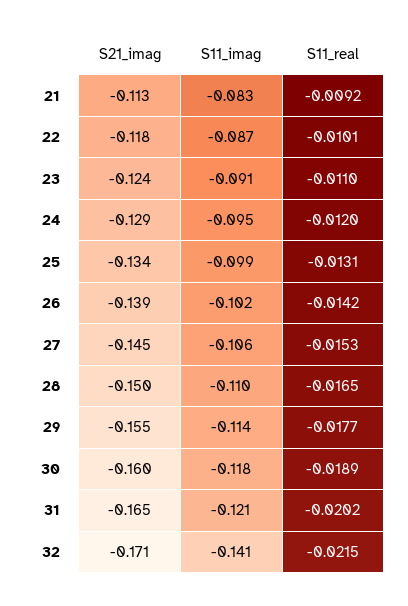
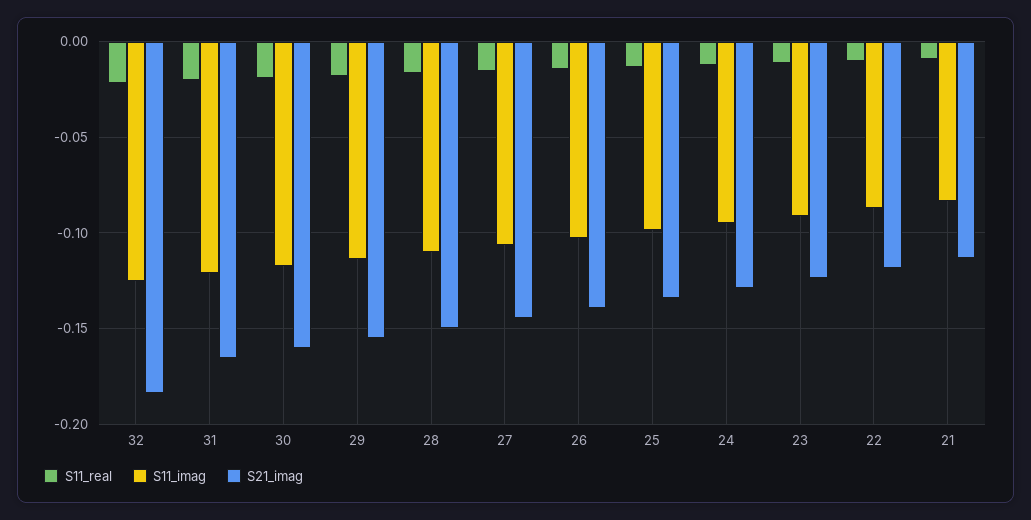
  {
    "S21_imag": {
      "21": -0.113,
      "22": -0.118,
      "23": -0.124,
      "24": -0.129,
      "25": -0.134,
      "26": -0.139,
      "27": -0.145,
      "28": -0.15,
      "29": -0.155,
      "30": -0.16,
      "31": -0.165,
-     "32": -0.171
+     "32": -0.185
    },
    "S11_imag": {
      "21": -0.083,
      "22": -0.087,
      "23": -0.091,
      "24": -0.095,
      "25": -0.099,
      "26": -0.102,
      "27": -0.106,
      "28": -0.11,
      "29": -0.114,
      "30": -0.118,
      "31": -0.121,
-     "32": -0.141
+     "32": -0.125
    },
    "S11_real": {
      "21": -0.0092,
      "22": -0.0101,
      "23": -0.011,
      "24": -0.012,
      "25": -0.0131,
      "26": -0.0142,
      "27": -0.0153,
      "28": -0.0165,
      "29": -0.0177,
      "30": -0.0189,
      "31": -0.0202,
      "32": -0.0215
    }
  }

